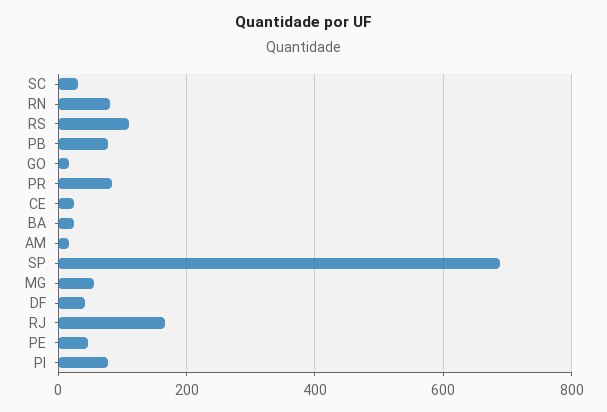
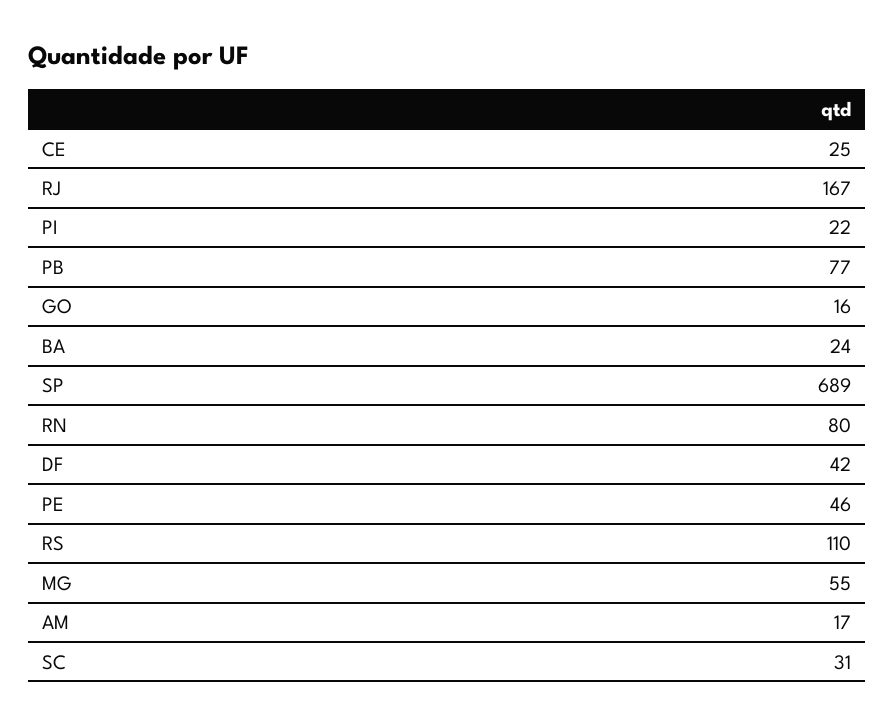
  {
    "SC": 31,
    "RN": 80,
    "RS": 110,
    "PB": 77,
    "GO": 16,
-   "PR": 80,
    "CE": 25,
    "BA": 24,
    "AM": 17,
    "SP": 689,
    "MG": 55,
    "DF": 42,
    "RJ": 167,
    "PE": 46,
-   "PI": 80
+   "PI": 22
  }

